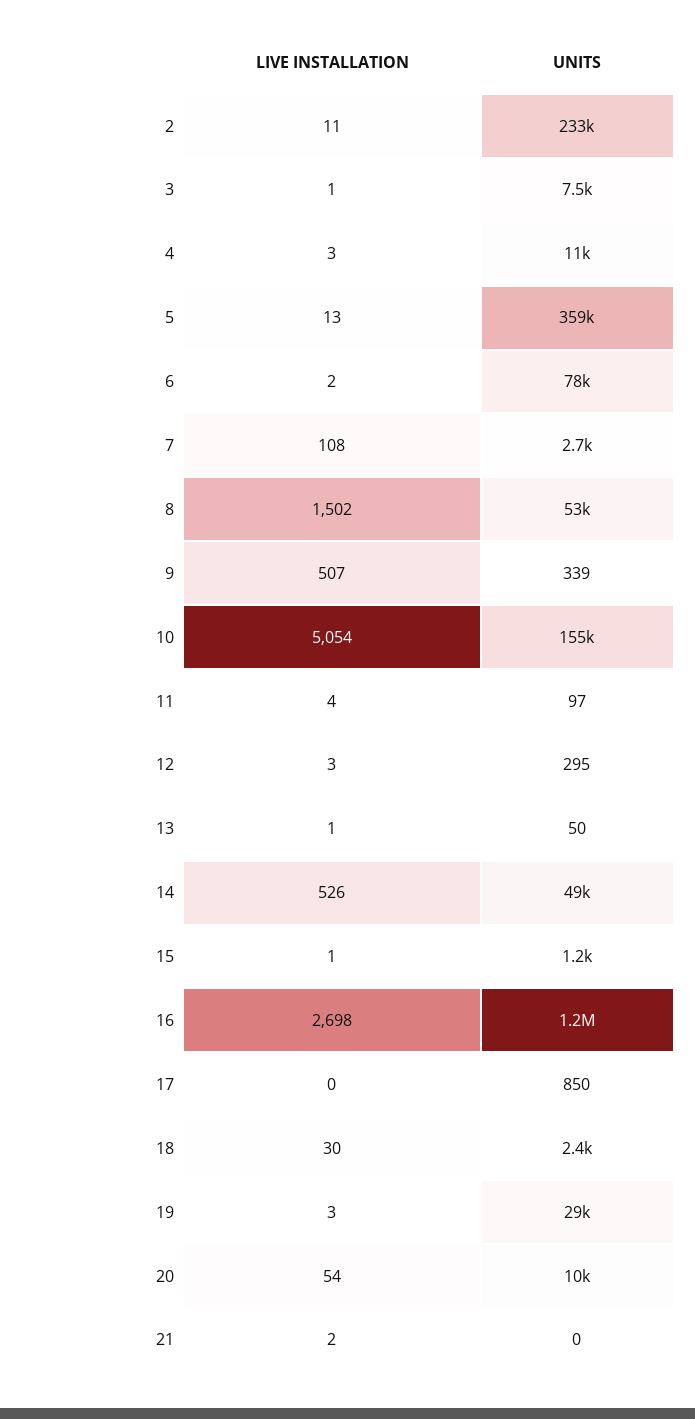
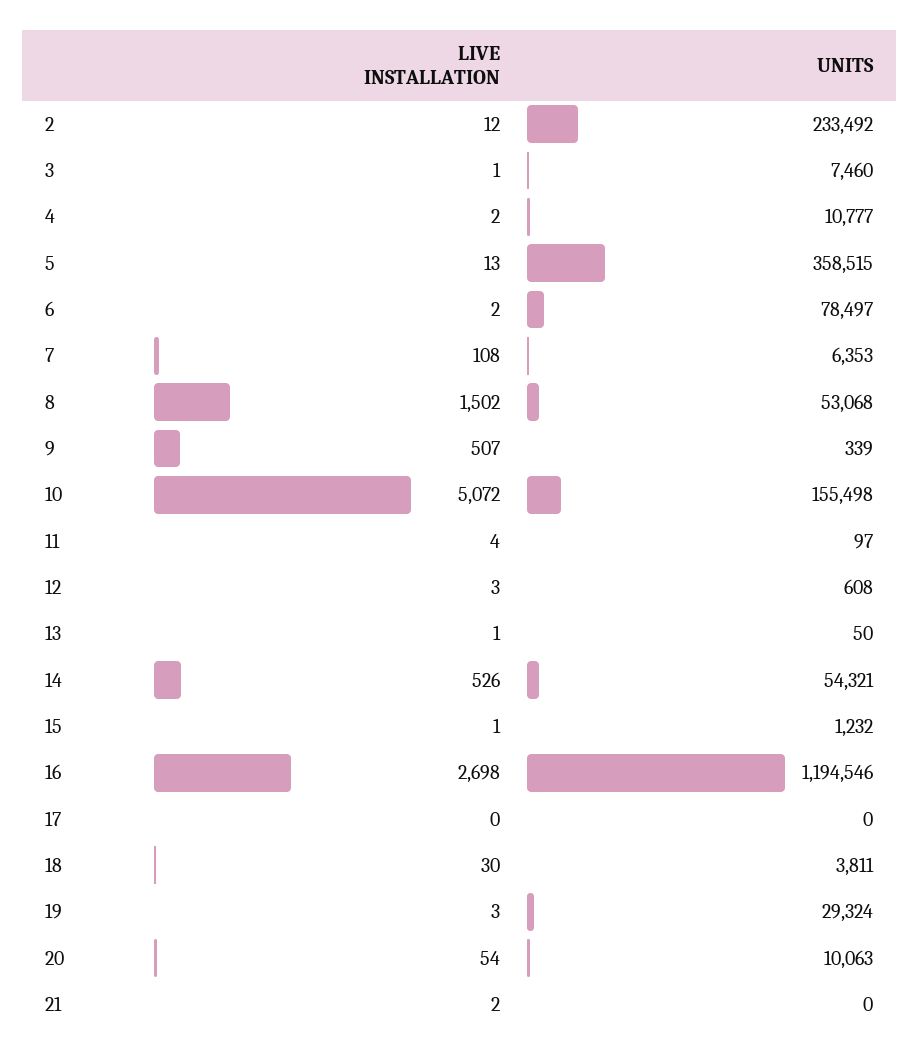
  {
    "LIVE INSTALLATION": {
-     "2": 11,
+     "2": 12,
      "3": 1,
-     "4": 3,
+     "4": 2,
      "5": 13,
      "6": 2,
      "7": 108,
      "8": 1502,
      "9": 507,
-     "10": 5054,
+     "10": 5072,
      "11": 4,
      "12": 3,
      "13": 1,
      "14": 526,
      "15": 1,
      "16": 2698,
      "17": 0,
      "18": 30,
      "19": 3,
      "20": 54,
      "21": 2
    },
    "UNITS": {
      "2": 233492,
      "3": 7460,
      "4": 10777,
      "5": 358515,
      "6": 78497,
-     "7": 2700,
+     "7": 6353,
      "8": 53068,
      "9": 339,
      "10": 155498,
      "11": 97,
-     "12": 295,
+     "12": 608,
      "13": 50,
-     "14": 49000,
+     "14": 54321,
      "15": 1232,
      "16": 1194546,
-     "17": 850,
+     "17": 0,
-     "18": 2400,
+     "18": 3811,
      "19": 29324,
      "20": 10063,
      "21": 0
    }
  }

